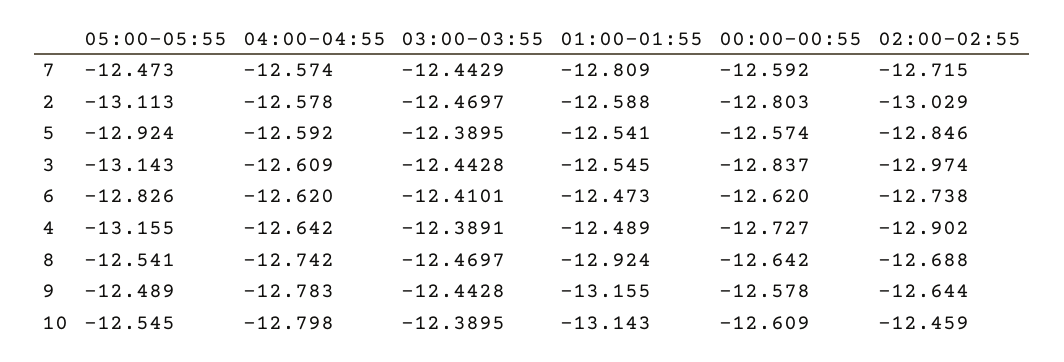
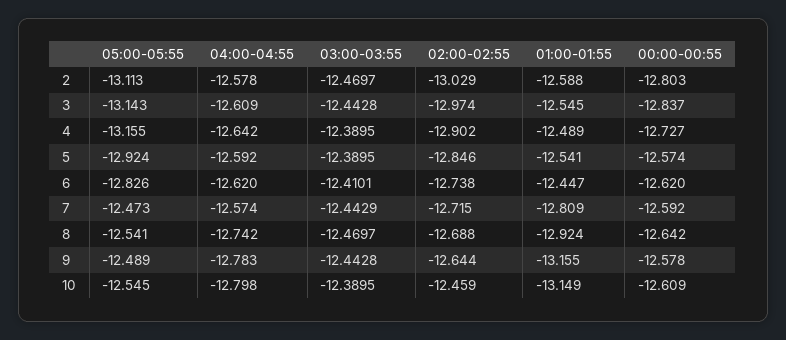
  {
    "05:00-05:55": {
      "7": -12.473,
      "2": -13.113,
      "5": -12.924,
      "3": -13.143,
      "6": -12.826,
      "4": -13.155,
      "8": -12.541,
      "9": -12.489,
      "10": -12.545
    },
    "04:00-04:55": {
      "7": -12.574,
      "2": -12.578,
      "5": -12.592,
      "3": -12.609,
      "6": -12.62,
      "4": -12.642,
      "8": -12.742,
      "9": -12.783,
      "10": -12.798
    },
    "03:00-03:55": {
      "7": -12.4429,
      "2": -12.4697,
      "5": -12.3895,
      "3": -12.4428,
      "6": -12.4101,
-     "4": -12.3891,
+     "4": -12.3895,
      "8": -12.4697,
      "9": -12.4428,
      "10": -12.3895
    },
    "01:00-01:55": {
      "7": -12.809,
      "2": -12.588,
      "5": -12.541,
      "3": -12.545,
-     "6": -12.473,
+     "6": -12.447,
      "4": -12.489,
      "8": -12.924,
      "9": -13.155,
-     "10": -13.143
+     "10": -13.149
    },
    "00:00-00:55": {
      "7": -12.592,
      "2": -12.803,
      "5": -12.574,
      "3": -12.837,
      "6": -12.62,
      "4": -12.727,
      "8": -12.642,
      "9": -12.578,
      "10": -12.609
    },
    "02:00-02:55": {
      "7": -12.715,
      "2": -13.029,
      "5": -12.846,
      "3": -12.974,
      "6": -12.738,
      "4": -12.902,
      "8": -12.688,
      "9": -12.644,
      "10": -12.459
    }
  }

